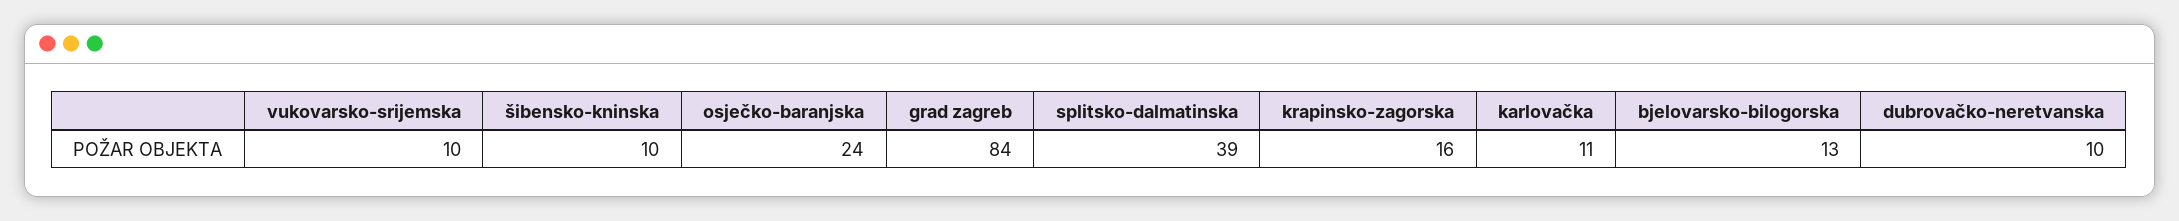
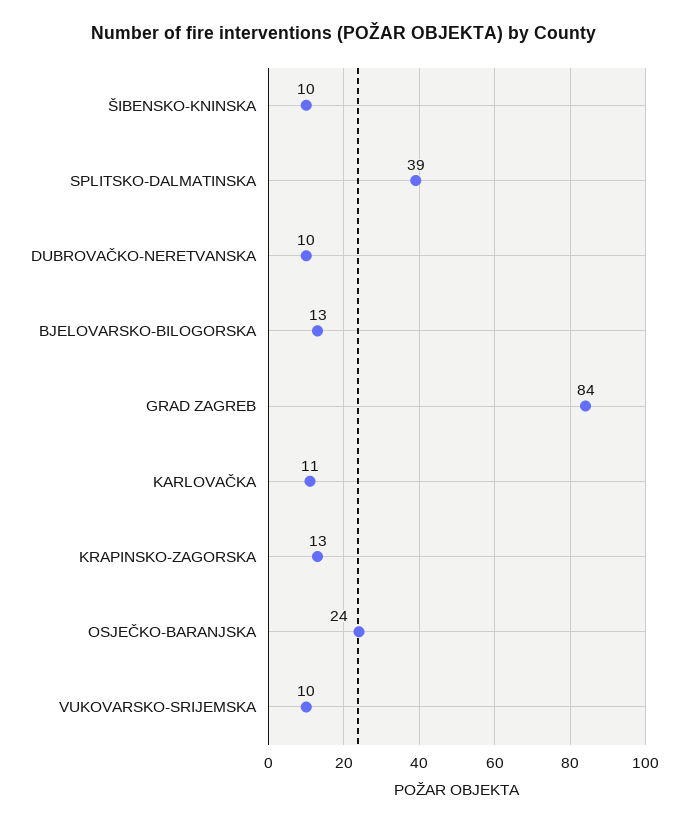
  {
    "vukovarsko-srijemska": 10,
    "šibensko-kninska": 10,
    "osječko-baranjska": 24,
    "grad zagreb": 84,
    "splitsko-dalmatinska": 39,
-   "krapinsko-zagorska": 16,
+   "krapinsko-zagorska": 13,
    "karlovačka": 11,
    "bjelovarsko-bilogorska": 13,
    "dubrovačko-neretvanska": 10
  }

